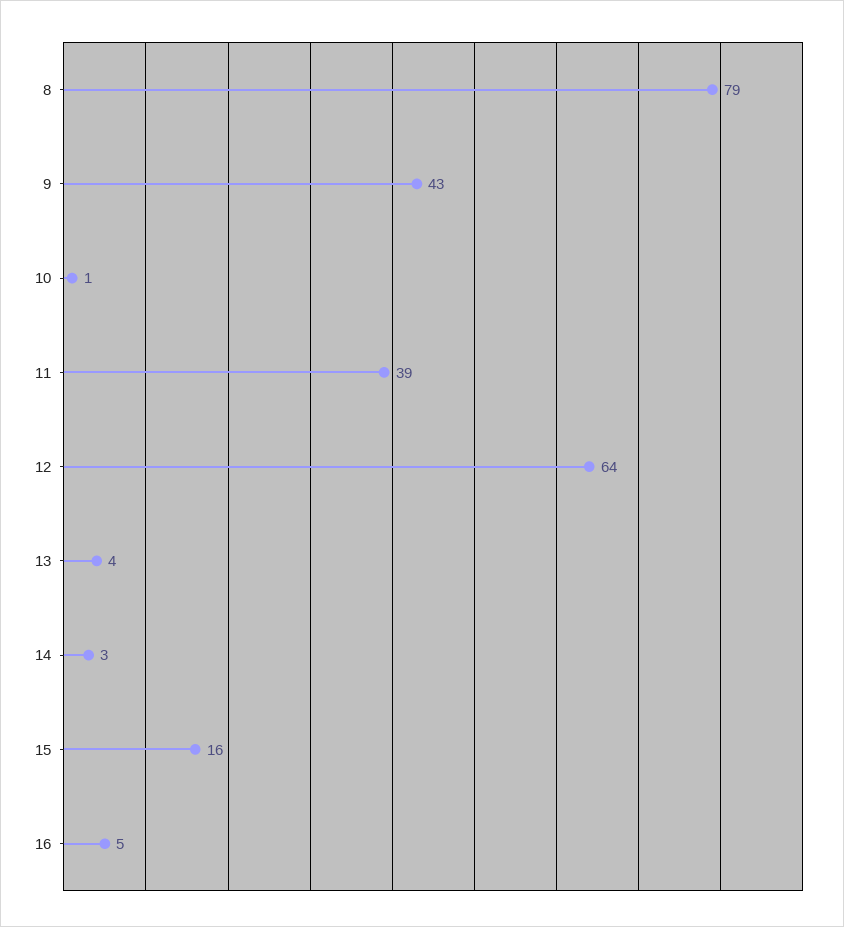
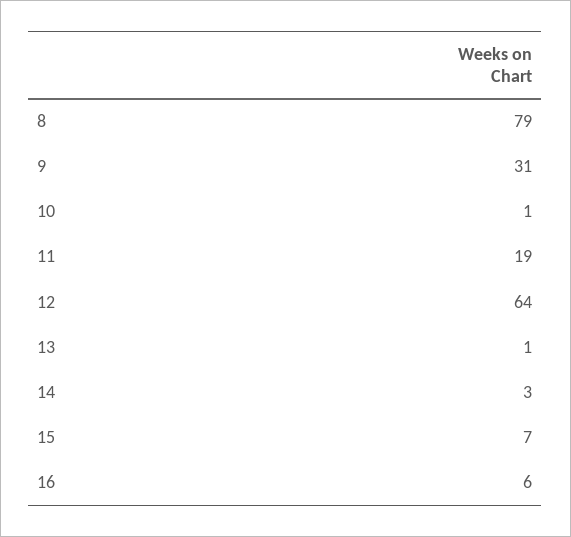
  {
    "8": 79,
-   "9": 43,
+   "9": 31,
    "10": 1,
-   "11": 39,
+   "11": 19,
    "12": 64,
-   "13": 4,
+   "13": 1,
    "14": 3,
-   "15": 16,
+   "15": 7,
-   "16": 5
+   "16": 6
  }

